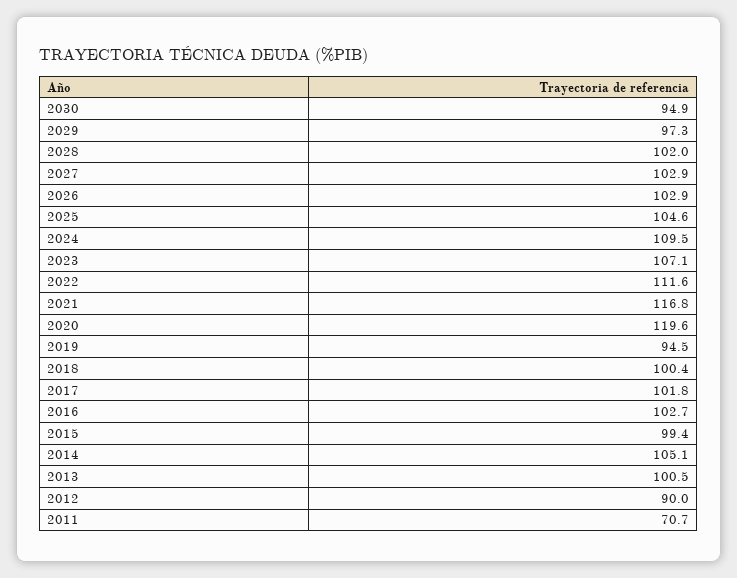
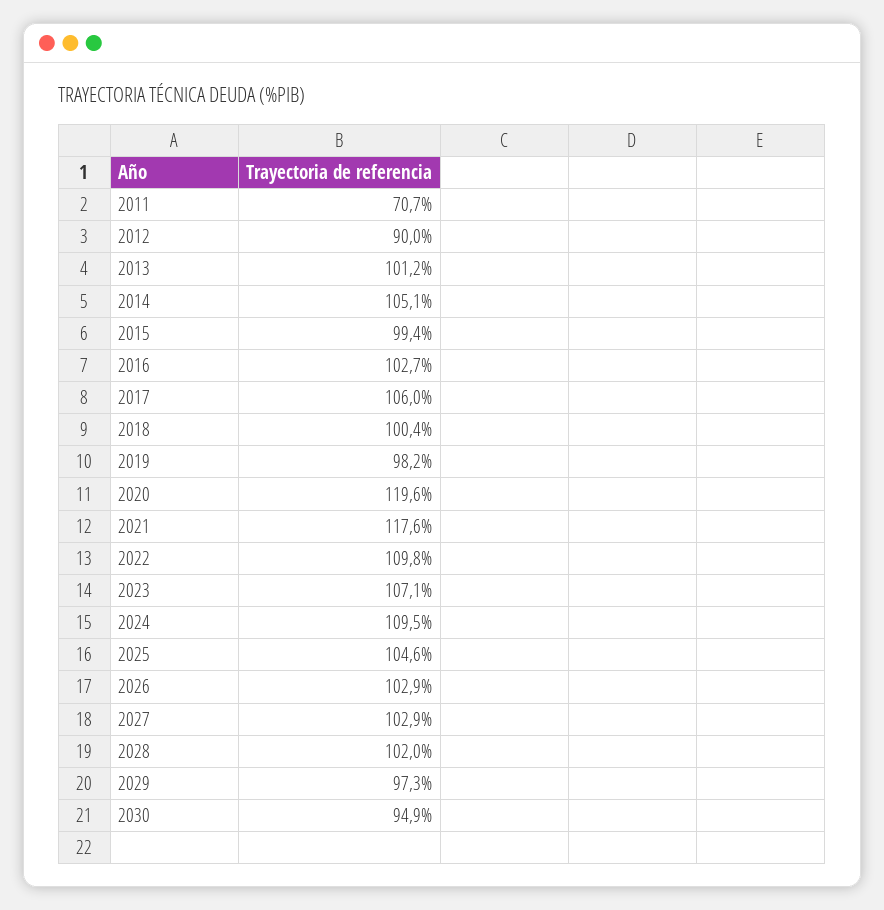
  {
    "2030": 94.9,
    "2029": 97.3,
    "2028": 102,
    "2027": 102.9,
    "2026": 102.9,
    "2025": 104.6,
    "2024": 109.5,
    "2023": 107.1,
-   "2022": 111.6,
+   "2022": 109.8,
-   "2021": 116.8,
+   "2021": 117.6,
    "2020": 119.6,
-   "2019": 94.5,
+   "2019": 98.2,
    "2018": 100.4,
-   "2017": 101.8,
+   "2017": 106,
    "2016": 102.7,
    "2015": 99.4,
    "2014": 105.1,
-   "2013": 100.5,
+   "2013": 101.2,
    "2012": 90,
    "2011": 70.7
  }

